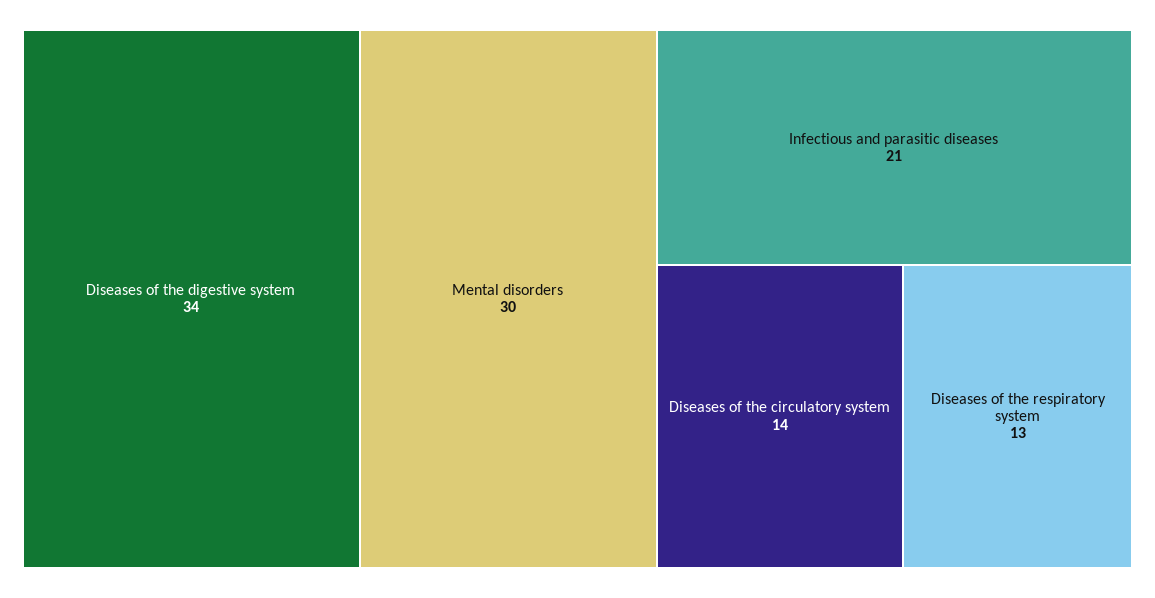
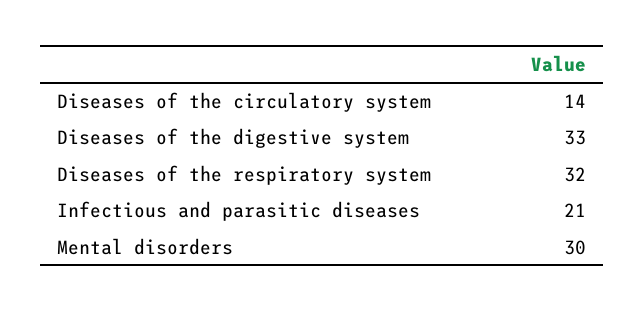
  {
-   "Diseases of the digestive system": 34,
+   "Diseases of the digestive system": 33,
    "Mental disorders": 30,
    "Infectious and parasitic diseases": 21,
    "Diseases of the circulatory system": 14,
-   "Diseases of the respiratory system": 13
+   "Diseases of the respiratory system": 32
  }

